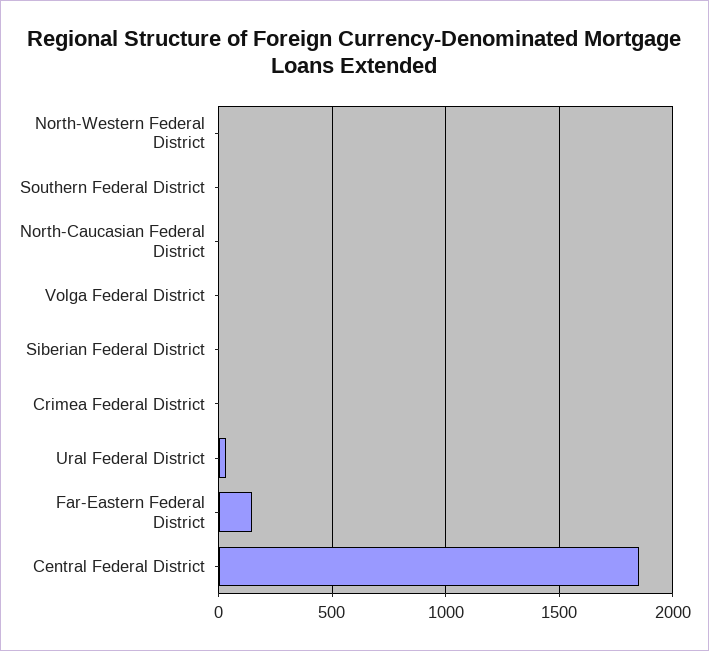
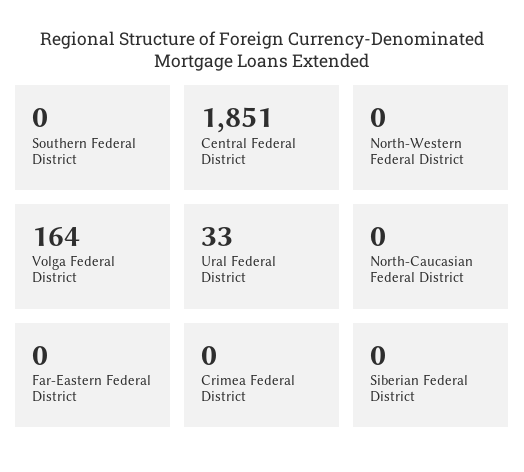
  {
    "North-Western Federal District": 0,
    "Southern Federal District": 0,
    "North-Caucasian Federal District": 0,
-   "Volga Federal District": 0,
+   "Volga Federal District": 164,
    "Siberian Federal District": 0,
    "Crimea Federal District": 0,
    "Ural Federal District": 33,
-   "Far-Eastern Federal District": 150,
+   "Far-Eastern Federal District": 0,
    "Central Federal District": 1851
  }

